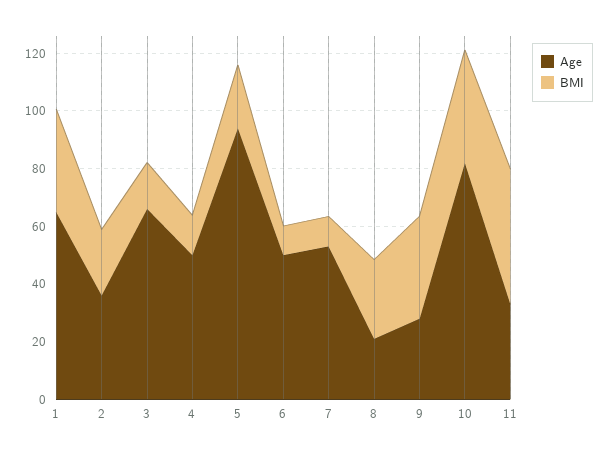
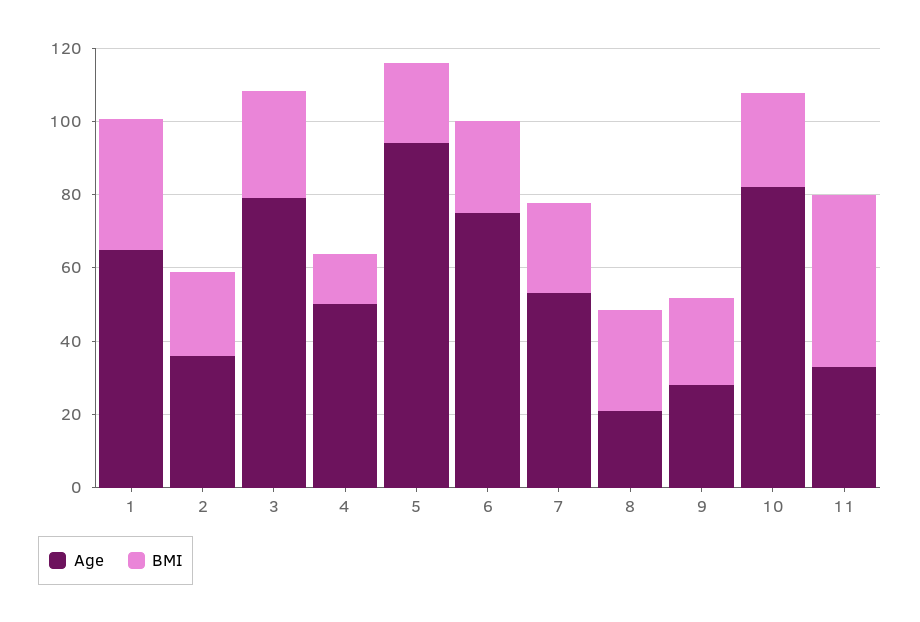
  {
    "Age": {
      "1": 65,
      "2": 35,
-     "3": 65,
+     "3": 80,
      "4": 50,
      "5": 95,
-     "6": 50,
+     "6": 75,
      "7": 55,
      "8": 20,
      "9": 30,
      "10": 80,
      "11": 35
    },
    "BMI": {
      "1": 35,
      "2": 25,
-     "3": 15,
+     "3": 30,
      "4": 15,
      "5": 20,
-     "6": 10,
+     "6": 25,
-     "7": 10,
+     "7": 25,
      "8": 25,
-     "9": 35,
+     "9": 25,
-     "10": 40,
+     "10": 25,
      "11": 45
    }
  }

